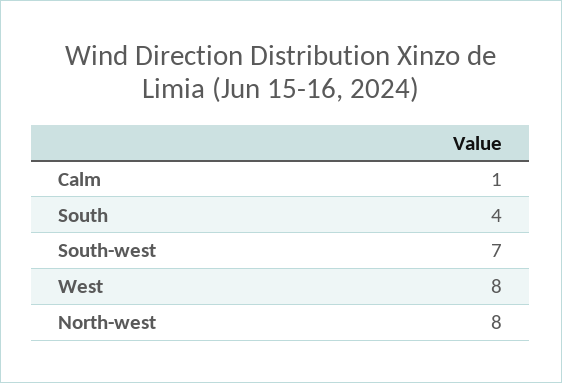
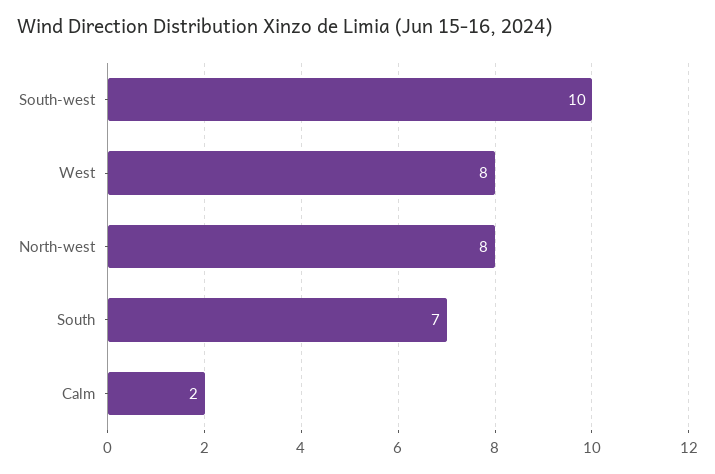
  {
-   "Calm": 1,
+   "Calm": 2,
-   "South": 4,
+   "South": 7,
-   "South-west": 7,
+   "South-west": 10,
    "West": 8,
    "North-west": 8
  }

